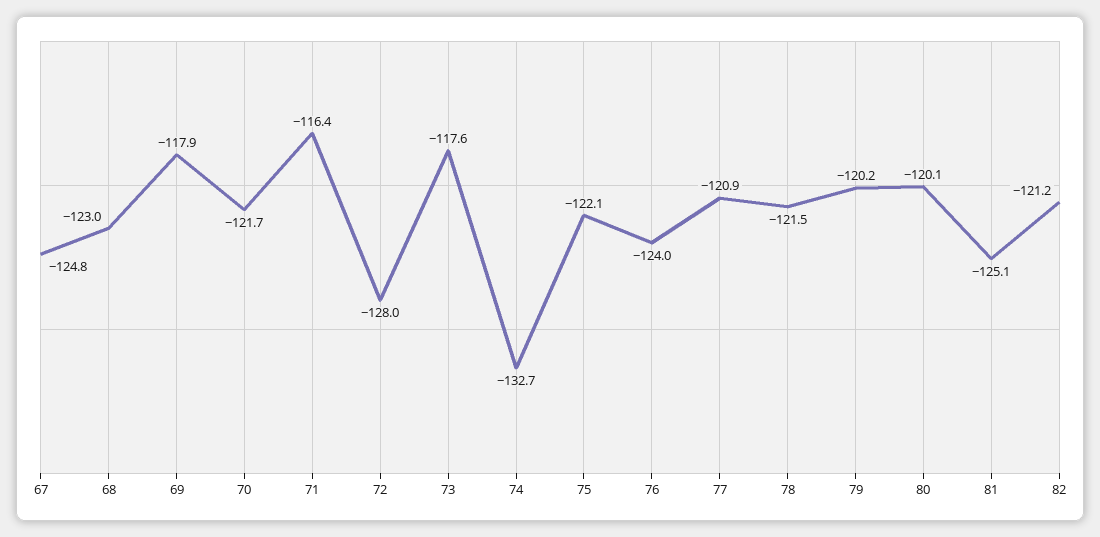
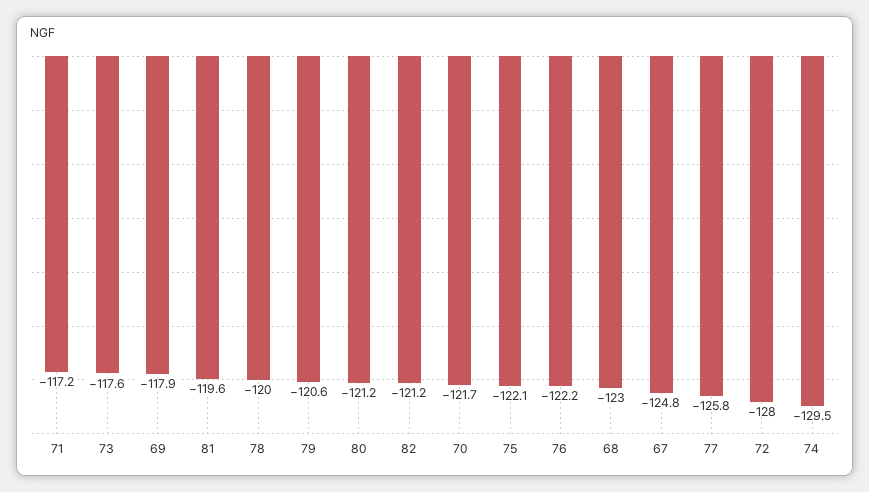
  {
    "67": -124.8,
    "68": -123,
    "69": -117.9,
    "70": -121.7,
-   "71": -116.4,
+   "71": -117.2,
    "72": -128,
    "73": -117.6,
-   "74": -132.7,
+   "74": -129.5,
    "75": -122.1,
-   "76": -124,
+   "76": -122.2,
-   "77": -120.9,
+   "77": -125.8,
-   "78": -121.5,
+   "78": -120,
-   "79": -120.2,
+   "79": -120.6,
-   "80": -120.1,
+   "80": -121.2,
-   "81": -125.1,
+   "81": -119.6,
    "82": -121.2
  }

